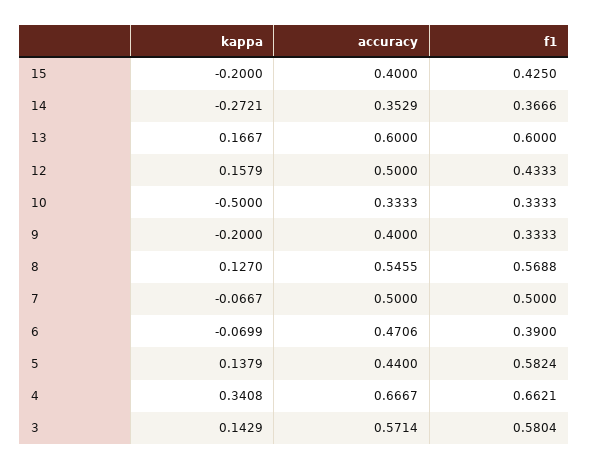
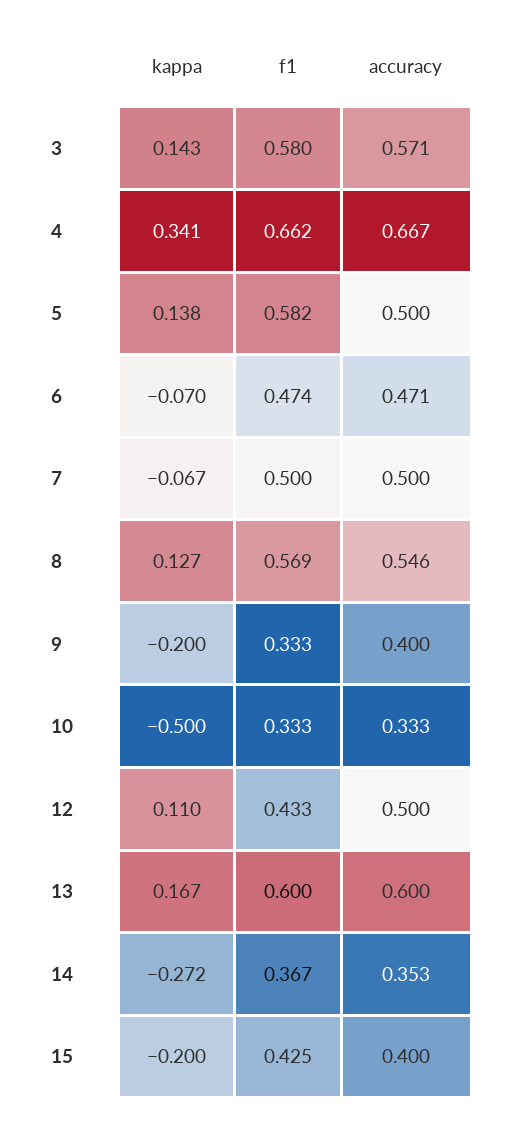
  {
    "kappa": {
      "15": -0.2,
      "14": -0.2721,
      "13": 0.1667,
-     "12": 0.1579,
+     "12": 0.11,
      "10": -0.5,
      "9": -0.2,
      "8": 0.127,
      "7": -0.0667,
      "6": -0.0699,
      "5": 0.1379,
      "4": 0.3408,
      "3": 0.1429
    },
    "accuracy": {
      "15": 0.4,
      "14": 0.3529,
      "13": 0.6,
      "12": 0.5,
      "10": 0.3333,
      "9": 0.4,
      "8": 0.5455,
      "7": 0.5,
      "6": 0.4706,
-     "5": 0.44,
+     "5": 0.5,
      "4": 0.6667,
      "3": 0.5714
    },
    "f1": {
      "15": 0.425,
      "14": 0.3666,
      "13": 0.6,
      "12": 0.4333,
      "10": 0.3333,
      "9": 0.3333,
      "8": 0.5688,
      "7": 0.5,
-     "6": 0.39,
+     "6": 0.474,
      "5": 0.5824,
      "4": 0.6621,
      "3": 0.5804
    }
  }

